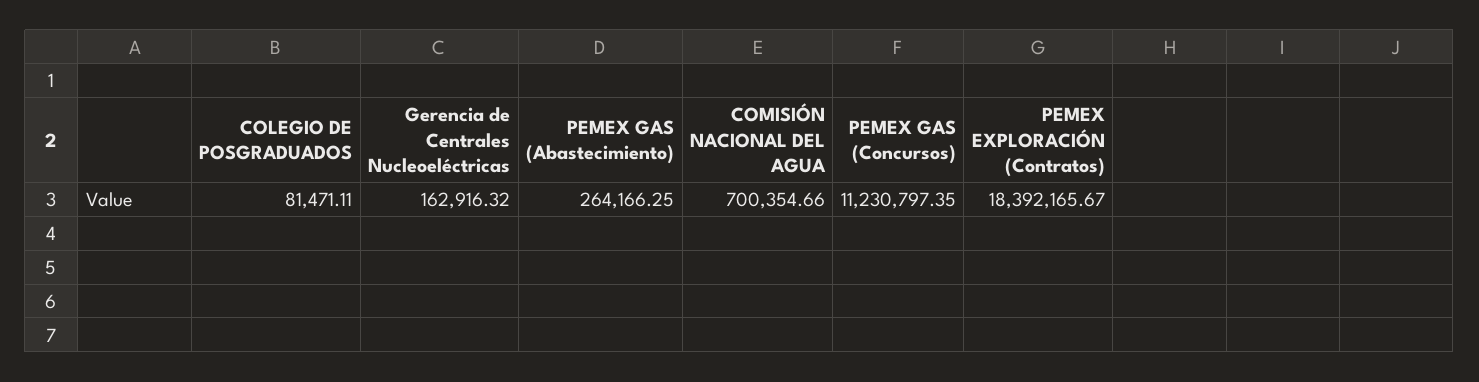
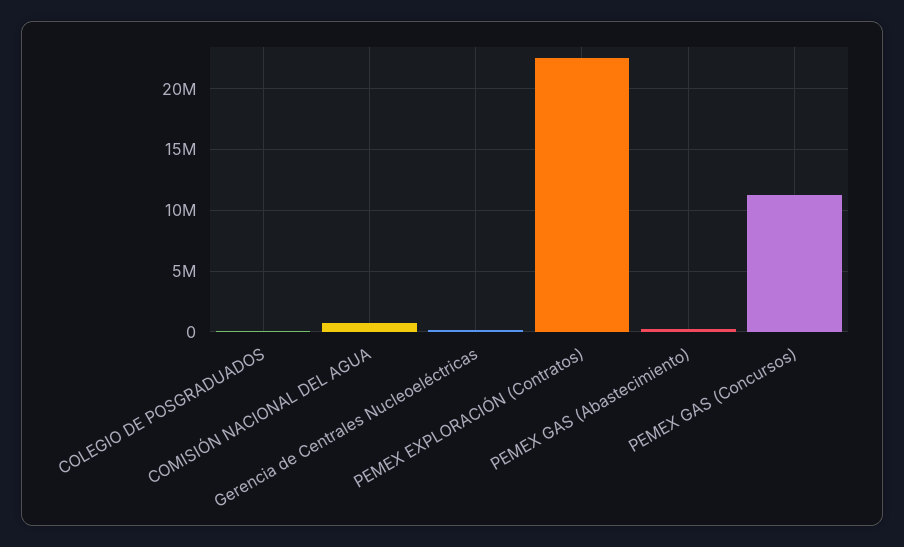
  {
    "COLEGIO DE POSGRADUADOS": 81471.11,
    "Gerencia de Centrales Nucleoeléctricas": 162916.32,
    "PEMEX GAS (Abastecimiento)": 264166.25,
    "COMISIÓN NACIONAL DEL AGUA": 700354.66,
    "PEMEX GAS (Concursos)": 11230797.35,
-   "PEMEX EXPLORACIÓN (Contratos)": 18392165.67
+   "PEMEX EXPLORACIÓN (Contratos)": 22500000
  }

